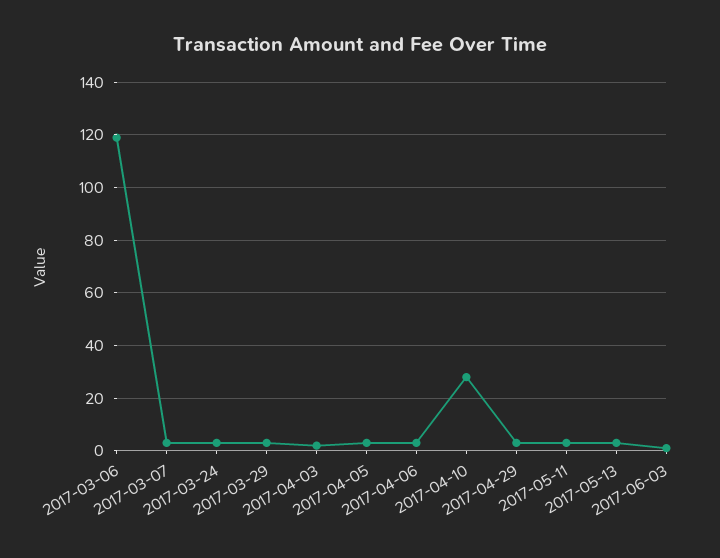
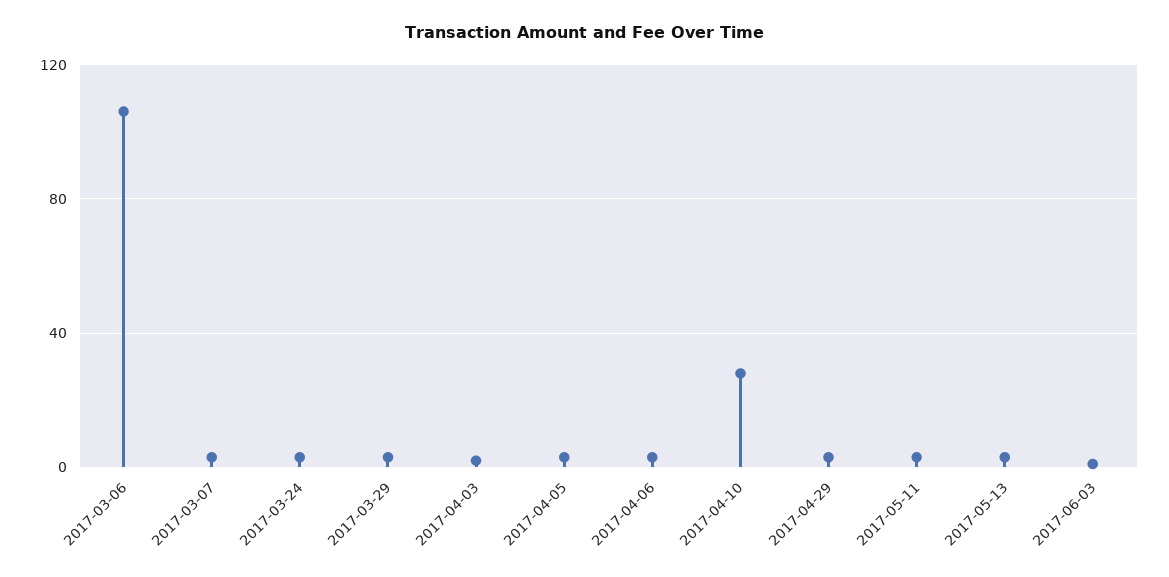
  {
-   "2017-03-06": 120,
+   "2017-03-06": 105,
    "2017-03-07": 5,
    "2017-03-24": 5,
    "2017-03-29": 5,
    "2017-04-03": 0,
    "2017-04-05": 5,
    "2017-04-06": 5,
    "2017-04-10": 30,
    "2017-04-29": 5,
    "2017-05-11": 5,
    "2017-05-13": 5,
    "2017-06-03": 0
  }

